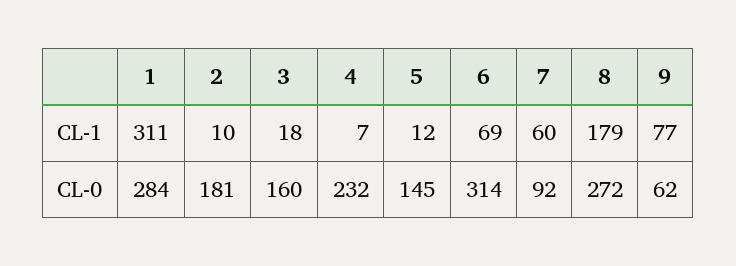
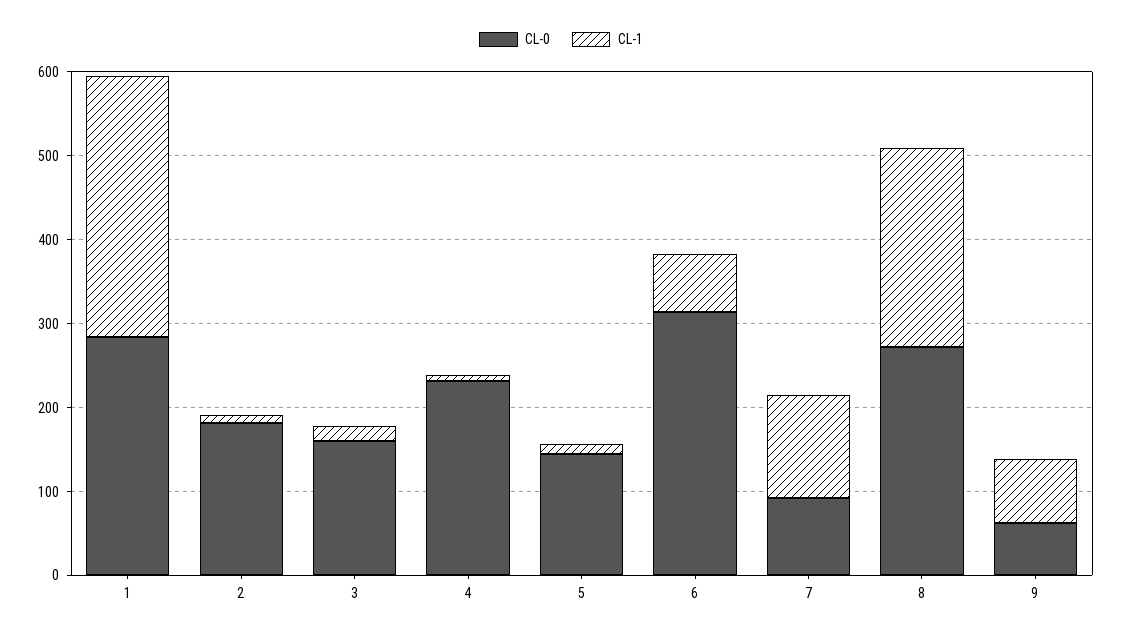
  {
    "CL-1": {
      "1": 311,
      "2": 10,
      "3": 18,
      "4": 7,
      "5": 12,
      "6": 69,
-     "7": 60,
+     "7": 120,
-     "8": 179,
+     "8": 240,
      "9": 77
    },
    "CL-0": {
      "1": 284,
      "2": 181,
      "3": 160,
      "4": 232,
      "5": 145,
      "6": 314,
      "7": 92,
      "8": 272,
      "9": 62
    }
  }

